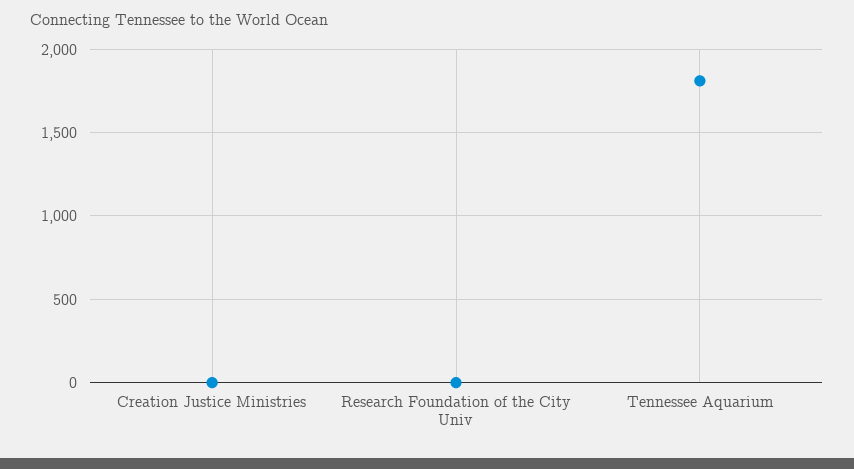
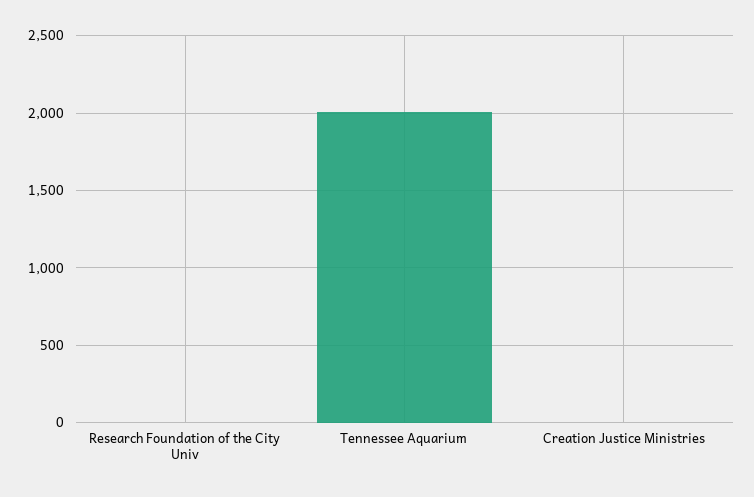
  {
    "Creation Justice Ministries": 0,
    "Research Foundation of the City Univ": 0,
-   "Tennessee Aquarium": 1800
+   "Tennessee Aquarium": 2000
  }

